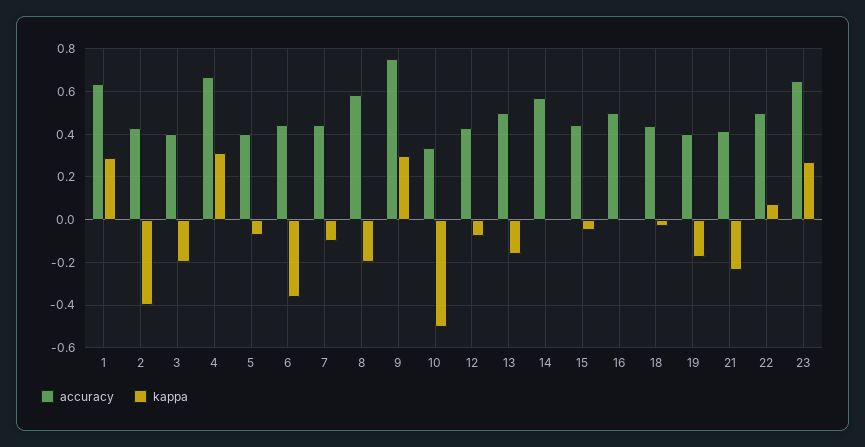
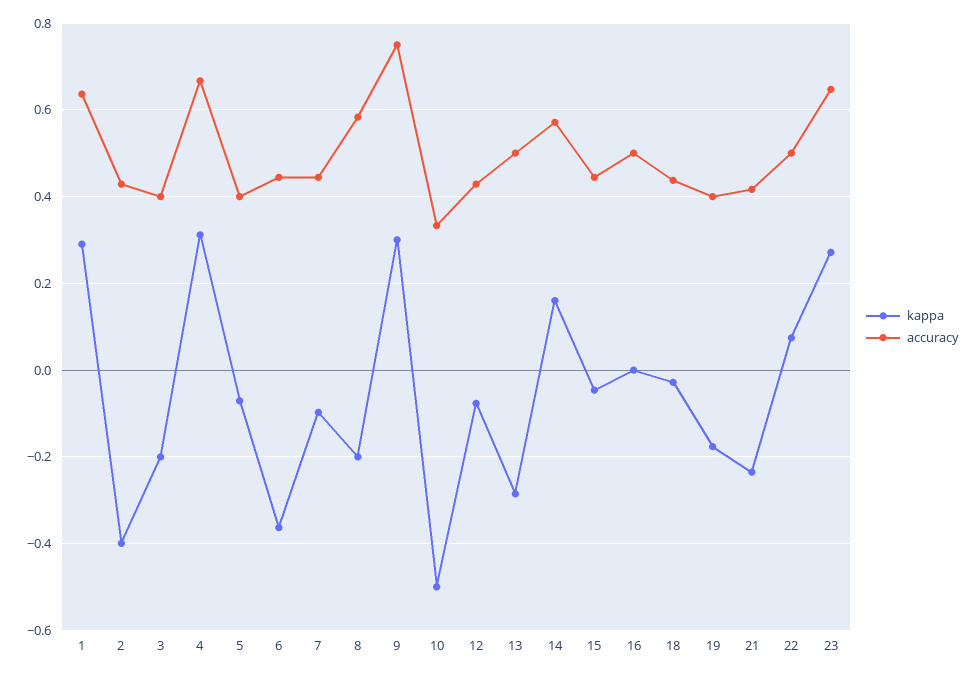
  {
    "accuracy": {
      "1": 0.64,
      "2": 0.42,
      "3": 0.4,
      "4": 0.66,
      "5": 0.4,
      "6": 0.44,
      "7": 0.44,
      "8": 0.58,
      "9": 0.76,
      "10": 0.34,
      "12": 0.42,
      "13": 0.5,
      "14": 0.58,
      "15": 0.44,
      "16": 0.5,
      "18": 0.44,
      "19": 0.4,
      "21": 0.42,
      "22": 0.5,
      "23": 0.64
    },
    "kappa": {
      "1": 0.3,
      "2": -0.4,
      "3": -0.2,
      "4": 0.32,
      "5": -0.08,
      "6": -0.36,
      "7": -0.1,
      "8": -0.2,
      "9": 0.3,
      "10": -0.5,
      "12": -0.08,
-     "13": -0.15,
+     "13": -0.28,
-     "14": 0,
+     "14": 0.16,
      "15": -0.04,
      "16": 0,
      "18": -0.02,
      "19": -0.18,
      "21": -0.24,
      "22": 0.08,
      "23": 0.28
    }
  }

